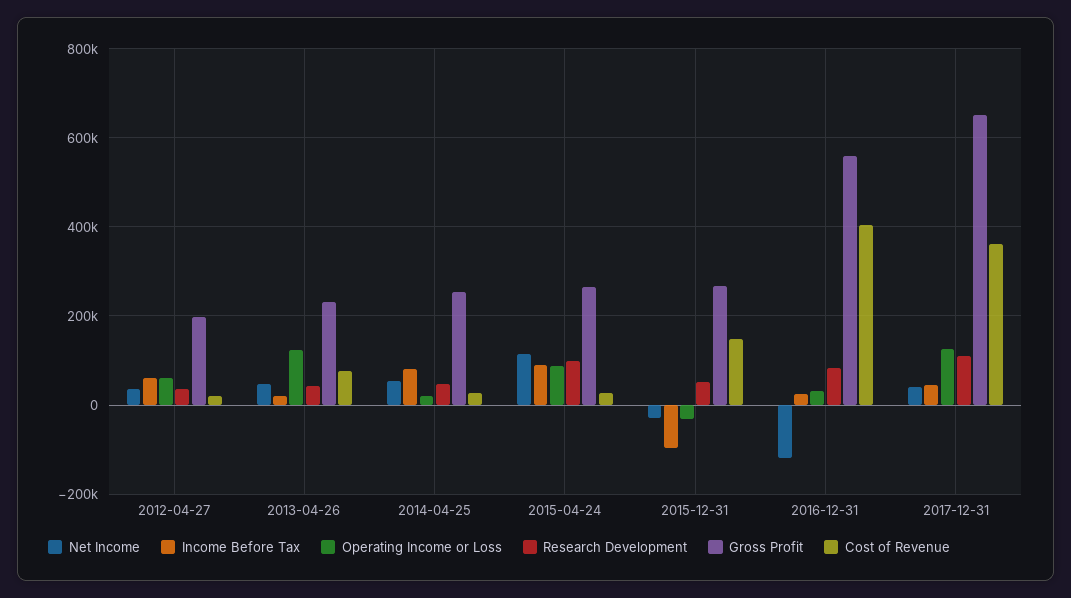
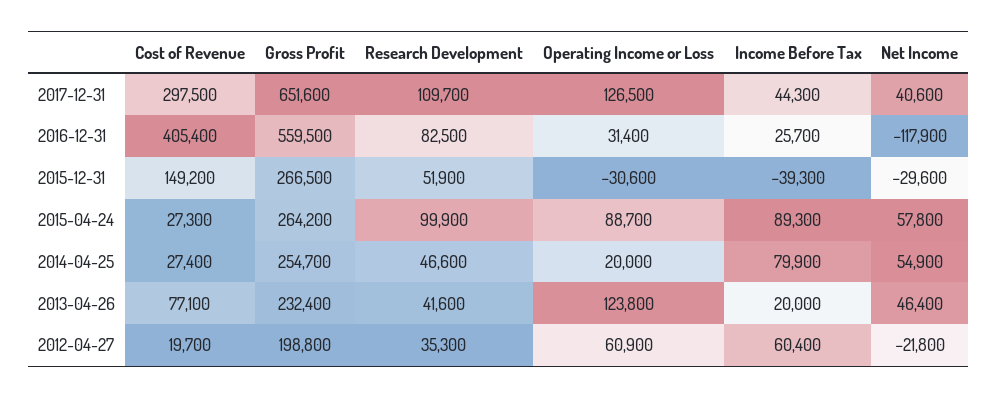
  {
    "Net Income": {
-     "2012-04-27": 40000,
+     "2012-04-27": -21800,
      "2013-04-26": 46400,
      "2014-04-25": 54900,
-     "2015-04-24": 120000,
+     "2015-04-24": 57800,
      "2015-12-31": -29600,
      "2016-12-31": -117900,
      "2017-12-31": 40600
    },
    "Income Before Tax": {
      "2012-04-27": 60400,
      "2013-04-26": 20000,
      "2014-04-25": 79900,
      "2015-04-24": 89300,
-     "2015-12-31": -100000,
+     "2015-12-31": -39300,
      "2016-12-31": 25700,
      "2017-12-31": 44300
    },
    "Operating Income or Loss": {
      "2012-04-27": 60900,
      "2013-04-26": 123800,
      "2014-04-25": 20000,
      "2015-04-24": 88700,
      "2015-12-31": -30600,
      "2016-12-31": 31400,
      "2017-12-31": 126500
    },
    "Research Development": {
      "2012-04-27": 35300,
      "2013-04-26": 41600,
      "2014-04-25": 46600,
      "2015-04-24": 99900,
      "2015-12-31": 51900,
      "2016-12-31": 82500,
      "2017-12-31": 109700
    },
    "Gross Profit": {
      "2012-04-27": 198800,
      "2013-04-26": 232400,
      "2014-04-25": 254700,
      "2015-04-24": 264200,
      "2015-12-31": 266500,
      "2016-12-31": 559500,
      "2017-12-31": 651600
    },
    "Cost of Revenue": {
      "2012-04-27": 19700,
      "2013-04-26": 77100,
      "2014-04-25": 27400,
      "2015-04-24": 27300,
      "2015-12-31": 149200,
      "2016-12-31": 405400,
-     "2017-12-31": 360000
+     "2017-12-31": 297500
    }
  }

